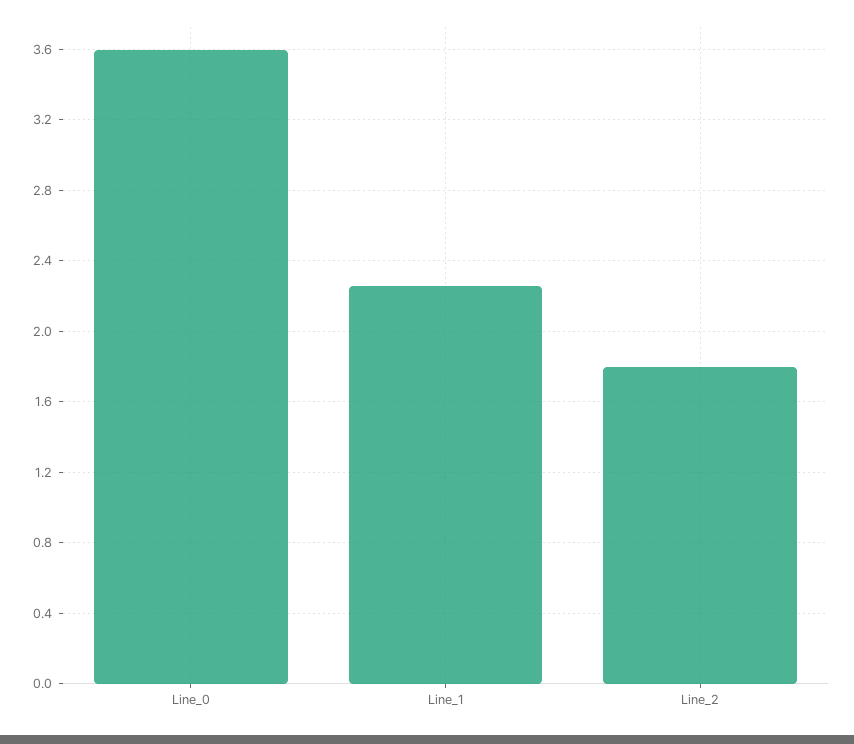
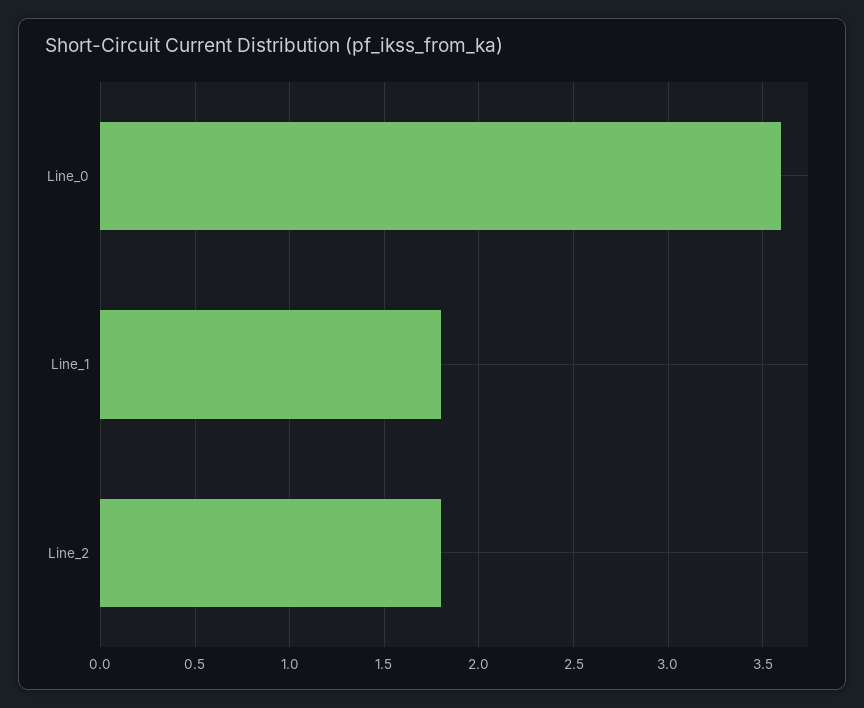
  {
    "Line_0": 3.6,
-   "Line_1": 2.25,
+   "Line_1": 1.8,
    "Line_2": 1.8
  }

